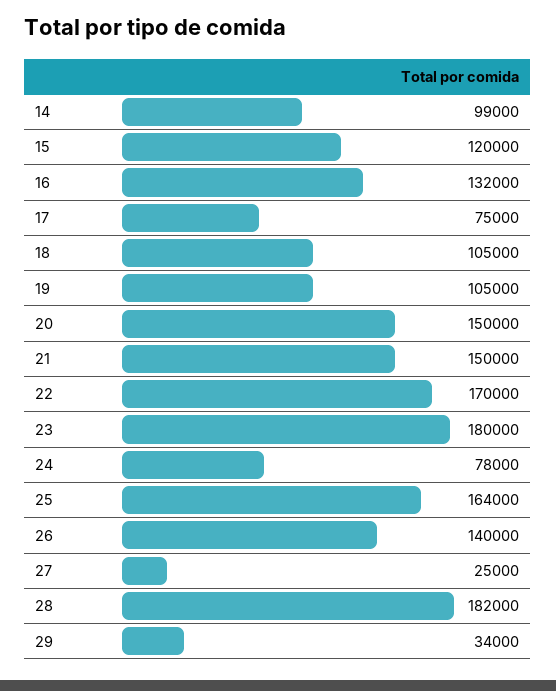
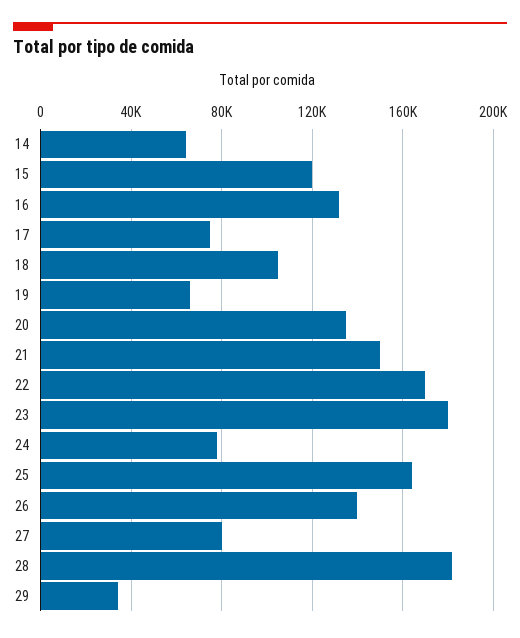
  {
-   "14": 99000,
+   "14": 65000,
    "15": 120000,
    "16": 132000,
    "17": 75000,
    "18": 105000,
-   "19": 105000,
+   "19": 65000,
-   "20": 150000,
+   "20": 135000,
    "21": 150000,
    "22": 170000,
    "23": 180000,
    "24": 78000,
    "25": 164000,
    "26": 140000,
-   "27": 25000,
+   "27": 80000,
    "28": 182000,
    "29": 34000
  }

